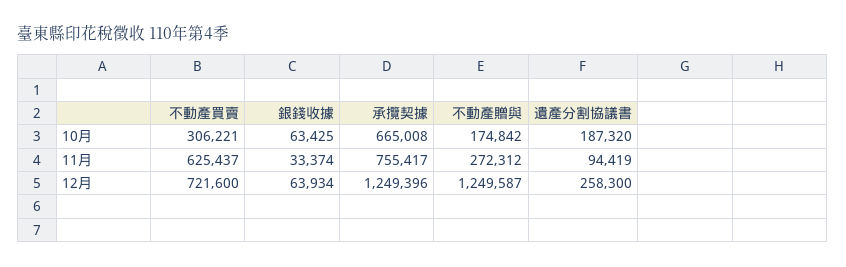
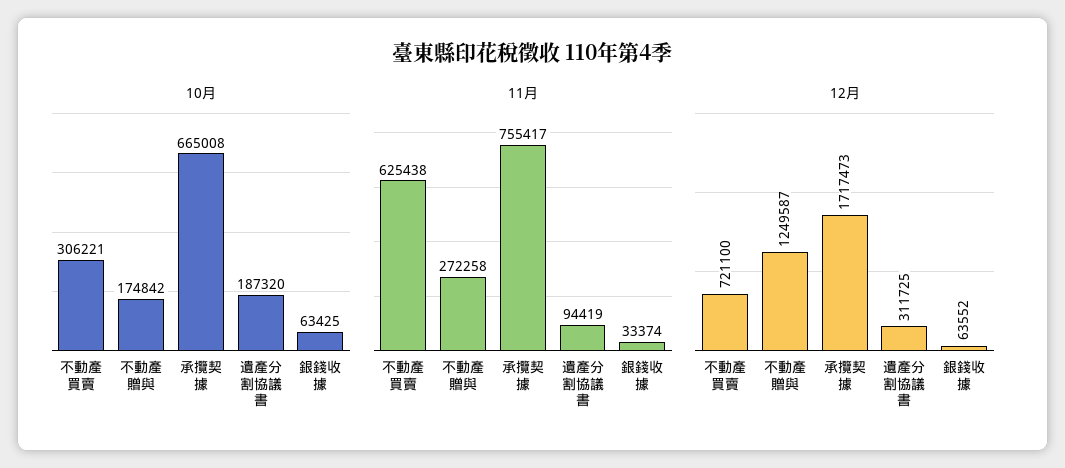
  {
    "10月": {
      "不動產買賣": 306221,
      "銀錢收據": 63425,
      "承攬契據": 665008,
      "不動產贈與": 174842,
      "遺產分割協議書": 187320
    },
    "11月": {
-     "不動產買賣": 625437,
+     "不動產買賣": 625438,
      "銀錢收據": 33374,
      "承攬契據": 755417,
-     "不動產贈與": 272312,
+     "不動產贈與": 272258,
      "遺產分割協議書": 94419
    },
    "12月": {
-     "不動產買賣": 721600,
+     "不動產買賣": 721100,
-     "銀錢收據": 63934,
+     "銀錢收據": 63552,
-     "承攬契據": 1249396,
+     "承攬契據": 1717473,
      "不動產贈與": 1249587,
-     "遺產分割協議書": 258300
+     "遺產分割協議書": 311725
    }
  }

